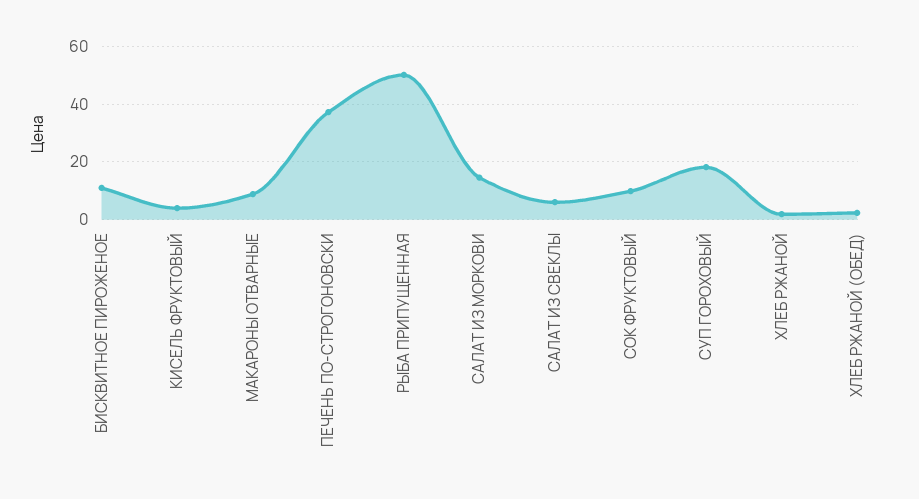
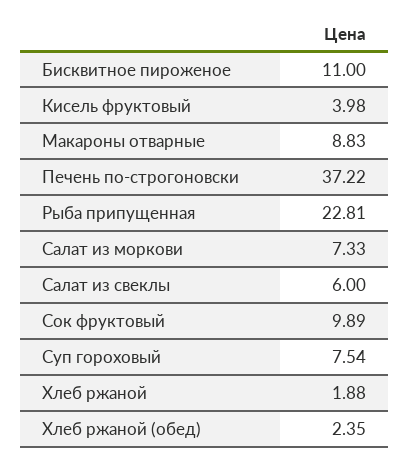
  {
    "БИСКВИТНОЕ ПИРОЖЕНОЕ": 11,
    "КИСЕЛЬ ФРУКТОВЫЙ": 3.98,
    "МАКАРОНЫ ОТВАРНЫЕ": 8.83,
    "ПЕЧЕНЬ ПО-СТРОГОНОВСКИ": 37.22,
-   "РЫБА ПРИПУЩЕННАЯ": 50,
+   "РЫБА ПРИПУЩЕННАЯ": 22.81,
-   "САЛАТ ИЗ МОРКОВИ": 15,
+   "САЛАТ ИЗ МОРКОВИ": 7.33,
    "САЛАТ ИЗ СВЕКЛЫ": 6,
    "СОК ФРУКТОВЫЙ": 9.89,
-   "СУП ГОРОХОВЫЙ": 17.5,
+   "СУП ГОРОХОВЫЙ": 7.54,
    "ХЛЕБ РЖАНОЙ": 1.88,
    "ХЛЕБ РЖАНОЙ (ОБЕД)": 2.35
  }

